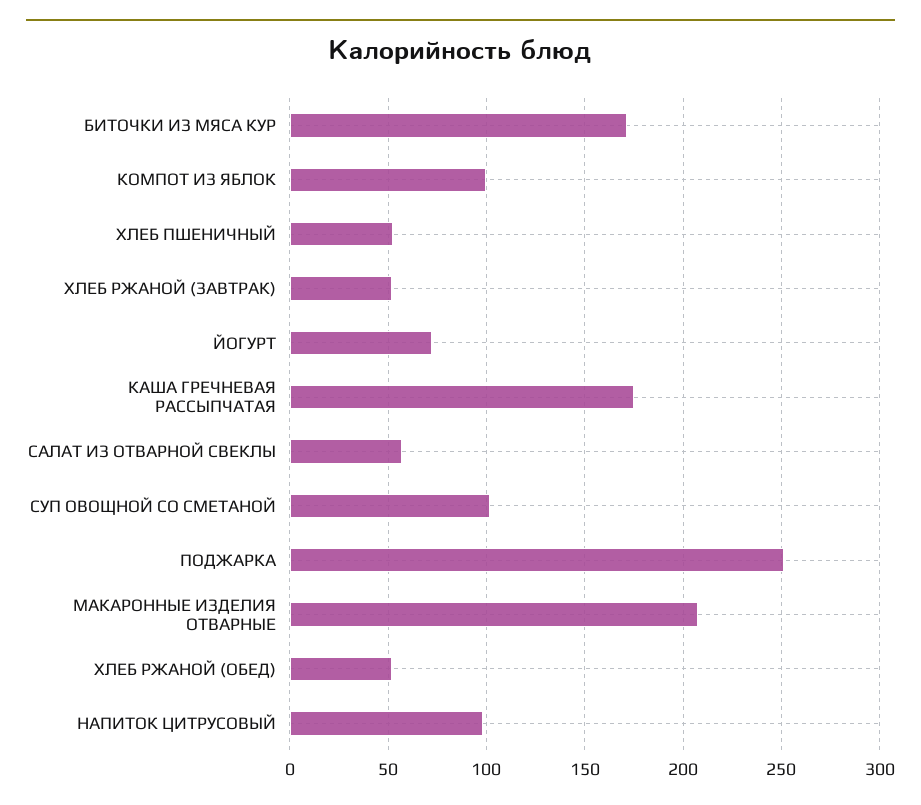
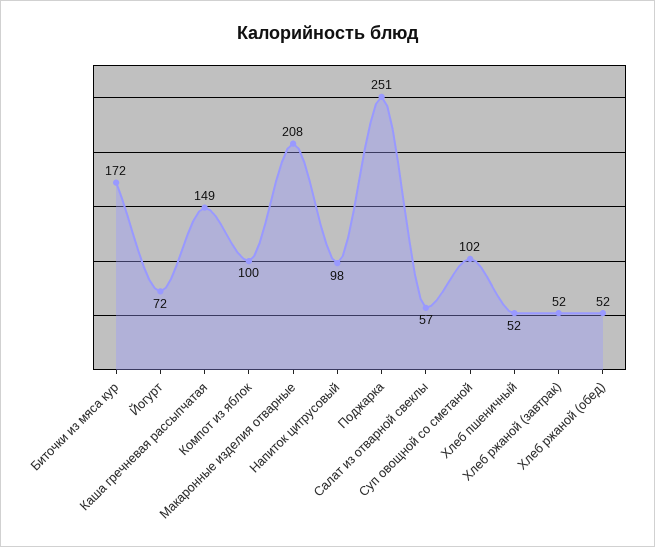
  {
    "БИТОЧКИ ИЗ МЯСА КУР": 172,
    "КОМПОТ ИЗ ЯБЛОК": 100,
    "ХЛЕБ ПШЕНИЧНЫЙ": 52,
    "ХЛЕБ РЖАНОЙ (ЗАВТРАК)": 52,
    "ЙОГУРТ": 72,
-   "КАША ГРЕЧНЕВАЯ РАССЫПЧАТАЯ": 175,
+   "КАША ГРЕЧНЕВАЯ РАССЫПЧАТАЯ": 149,
    "САЛАТ ИЗ ОТВАРНОЙ СВЕКЛЫ": 57,
    "СУП ОВОЩНОЙ СО СМЕТАНОЙ": 102,
    "ПОДЖАРКА": 251,
    "МАКАРОННЫЕ ИЗДЕЛИЯ ОТВАРНЫЕ": 208,
    "ХЛЕБ РЖАНОЙ (ОБЕД)": 52,
    "НАПИТОК ЦИТРУСОВЫЙ": 98
  }

